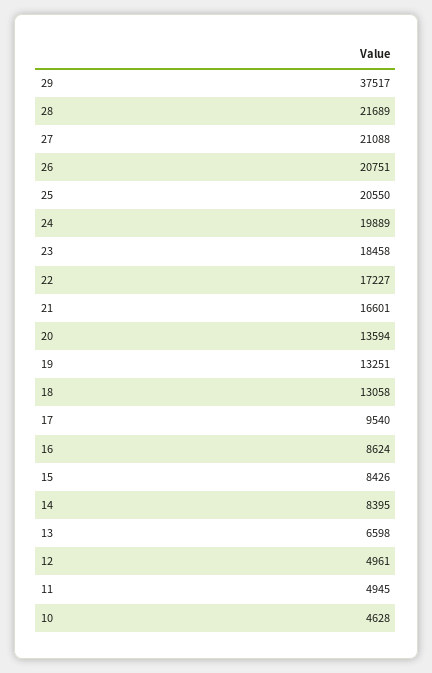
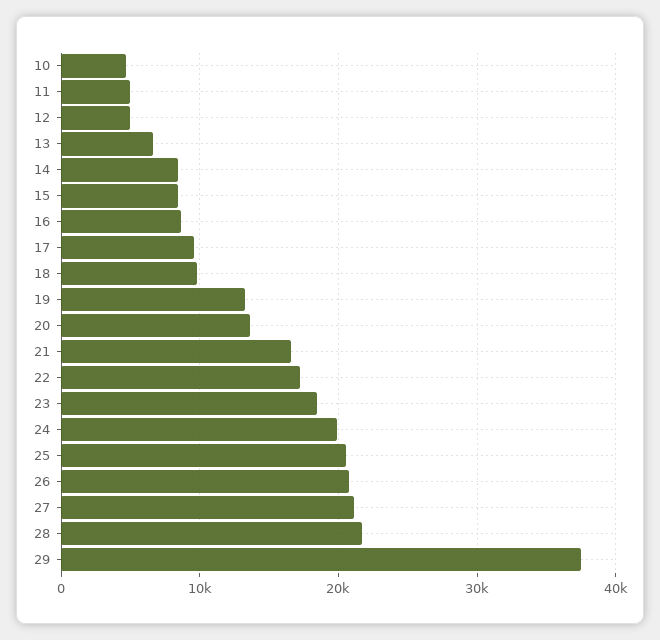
  {
    "29": 37517,
    "28": 21689,
    "27": 21088,
    "26": 20751,
    "25": 20550,
    "24": 19889,
    "23": 18458,
    "22": 17227,
    "21": 16601,
    "20": 13594,
    "19": 13251,
-   "18": 13058,
+   "18": 10000,
    "17": 9540,
    "16": 8624,
    "15": 8426,
    "14": 8395,
    "13": 6598,
    "12": 4961,
    "11": 4945,
    "10": 4628
  }

